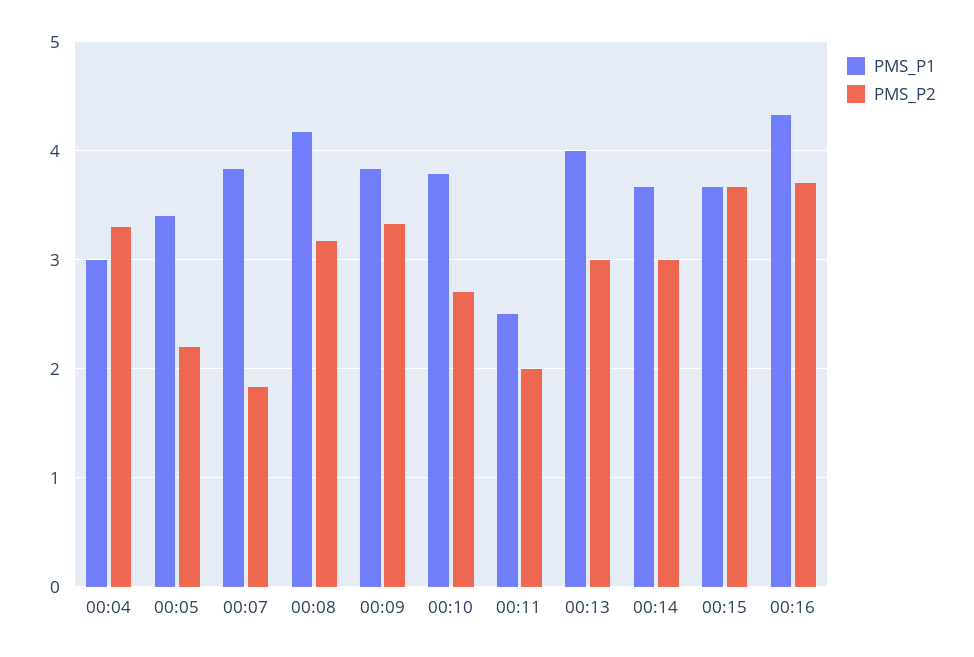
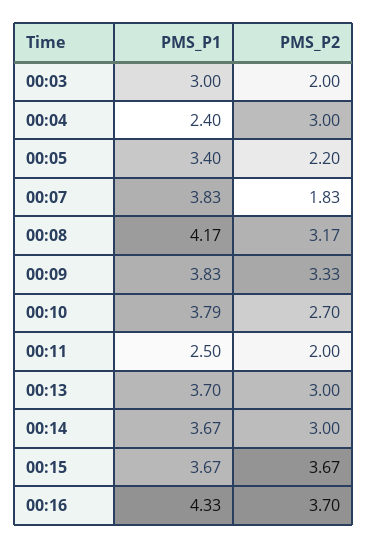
  {
    "PMS_P1": {
-     "00:04": 3,
+     "00:04": 2.4,
      "00:05": 3.4,
      "00:07": 3.83,
      "00:08": 4.17,
      "00:09": 3.83,
      "00:10": 3.79,
      "00:11": 2.5,
-     "00:13": 4,
+     "00:13": 3.7,
      "00:14": 3.67,
      "00:15": 3.67,
-     "00:16": 4.33
+     "00:16": 4.33,
+     "00:03": 3
    },
    "PMS_P2": {
-     "00:04": 3.3,
+     "00:04": 3,
      "00:05": 2.2,
      "00:07": 1.83,
      "00:08": 3.17,
      "00:09": 3.33,
      "00:10": 2.7,
      "00:11": 2,
      "00:13": 3,
      "00:14": 3,
      "00:15": 3.67,
-     "00:16": 3.7
+     "00:16": 3.7,
+     "00:03": 2
    }
  }

